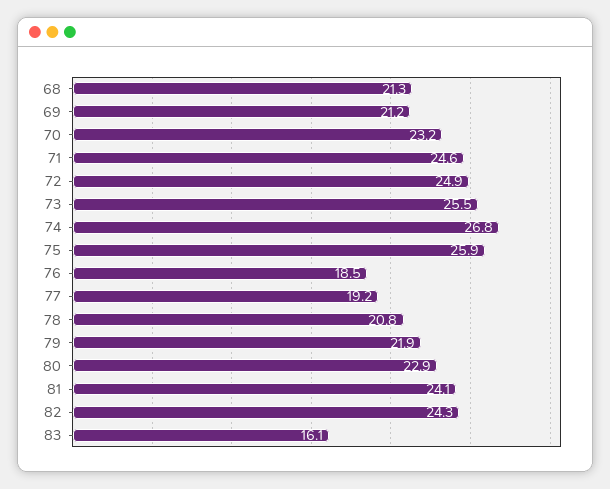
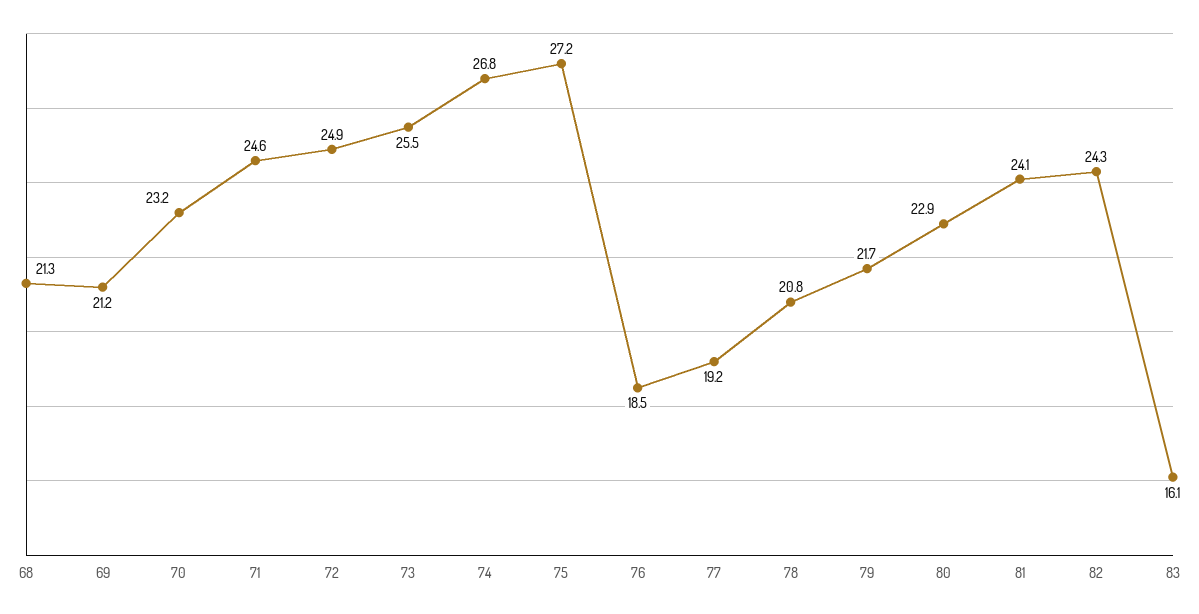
  {
    "68": 21.3,
    "69": 21.2,
    "70": 23.2,
    "71": 24.6,
    "72": 24.9,
    "73": 25.5,
    "74": 26.8,
-   "75": 25.9,
+   "75": 27.2,
    "76": 18.5,
    "77": 19.2,
    "78": 20.8,
-   "79": 21.9,
+   "79": 21.7,
    "80": 22.9,
    "81": 24.1,
    "82": 24.3,
    "83": 16.1
  }

